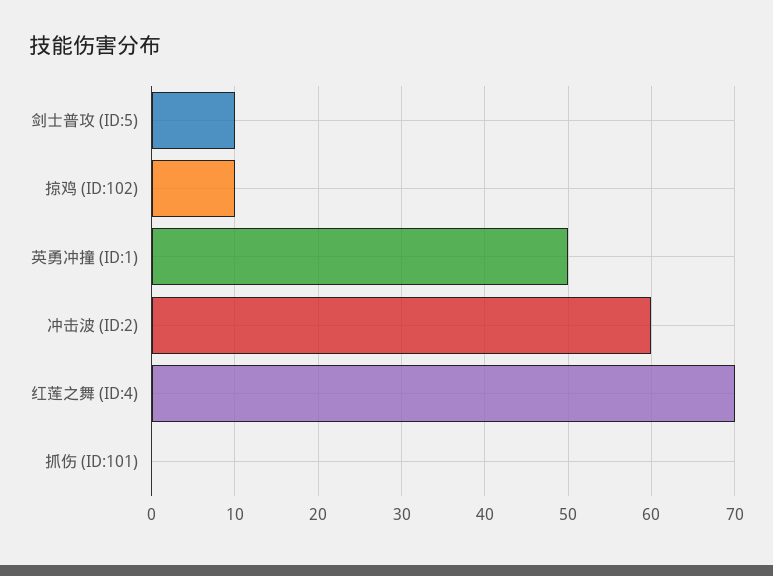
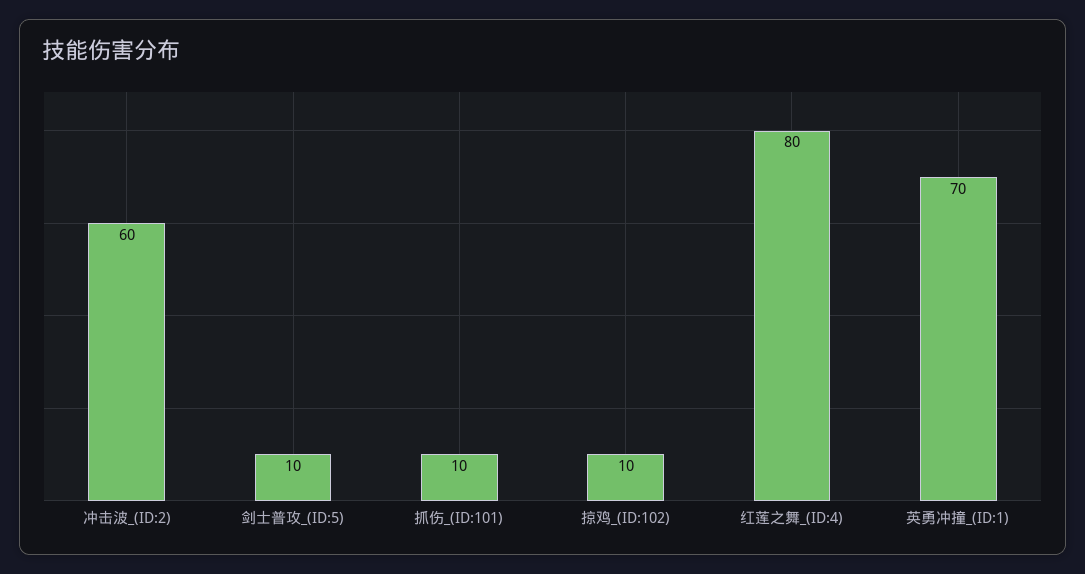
  {
    "剑士普攻 (ID:5)": 10,
    "掠鸡 (ID:102)": 10,
-   "英勇冲撞 (ID:1)": 50,
+   "英勇冲撞 (ID:1)": 70,
    "冲击波 (ID:2)": 60,
-   "红莲之舞 (ID:4)": 70,
+   "红莲之舞 (ID:4)": 80,
-   "抓伤 (ID:101)": 0
+   "抓伤 (ID:101)": 10
  }

